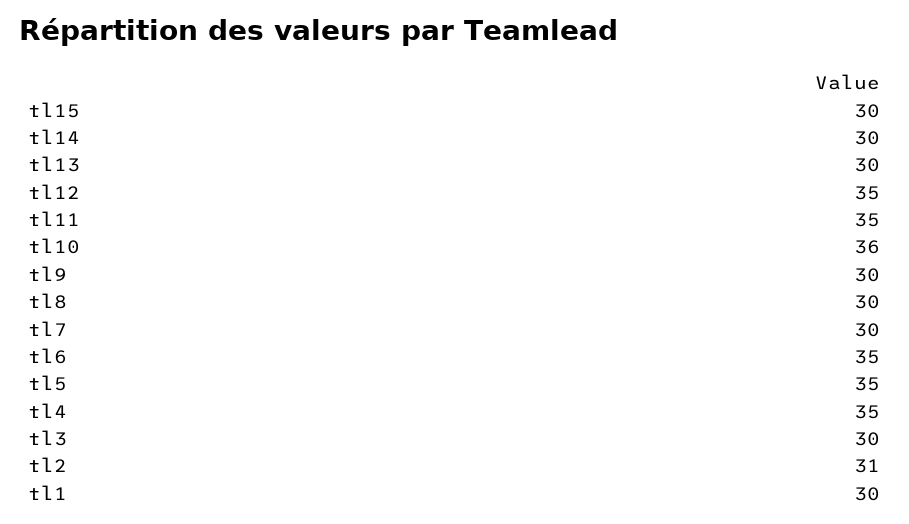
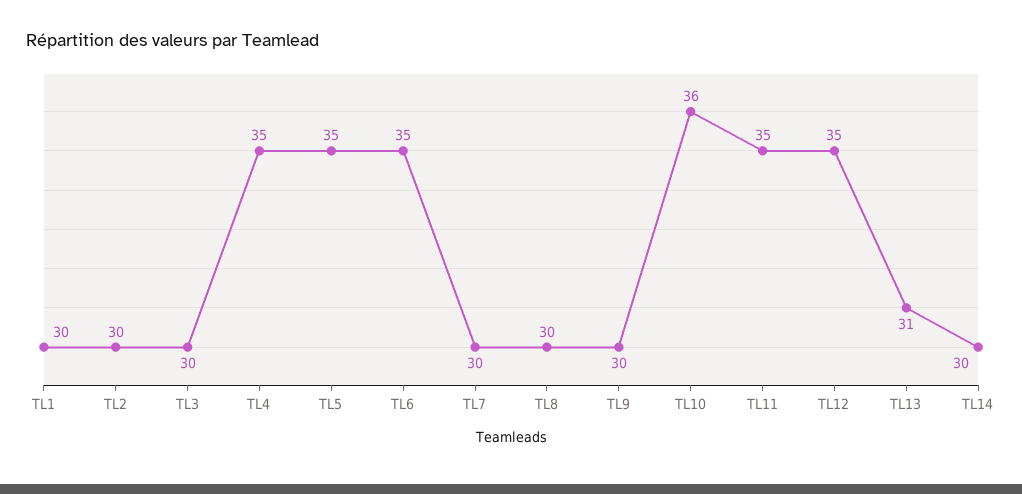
  {
-   "tl15": 30,
    "tl14": 30,
-   "tl13": 30,
+   "tl13": 31,
    "tl12": 35,
    "tl11": 35,
    "tl10": 36,
    "tl9": 30,
    "tl8": 30,
    "tl7": 30,
    "tl6": 35,
    "tl5": 35,
    "tl4": 35,
    "tl3": 30,
-   "tl2": 31,
+   "tl2": 30,
    "tl1": 30
  }

